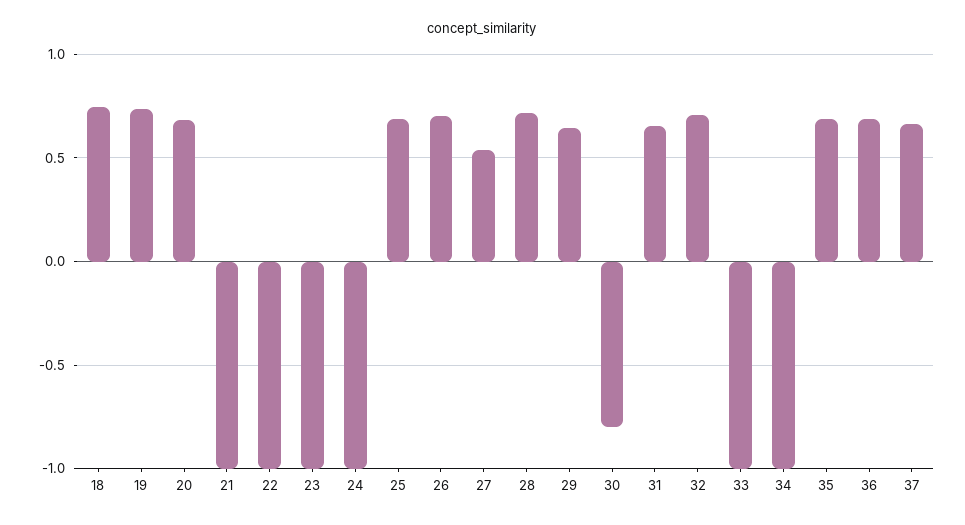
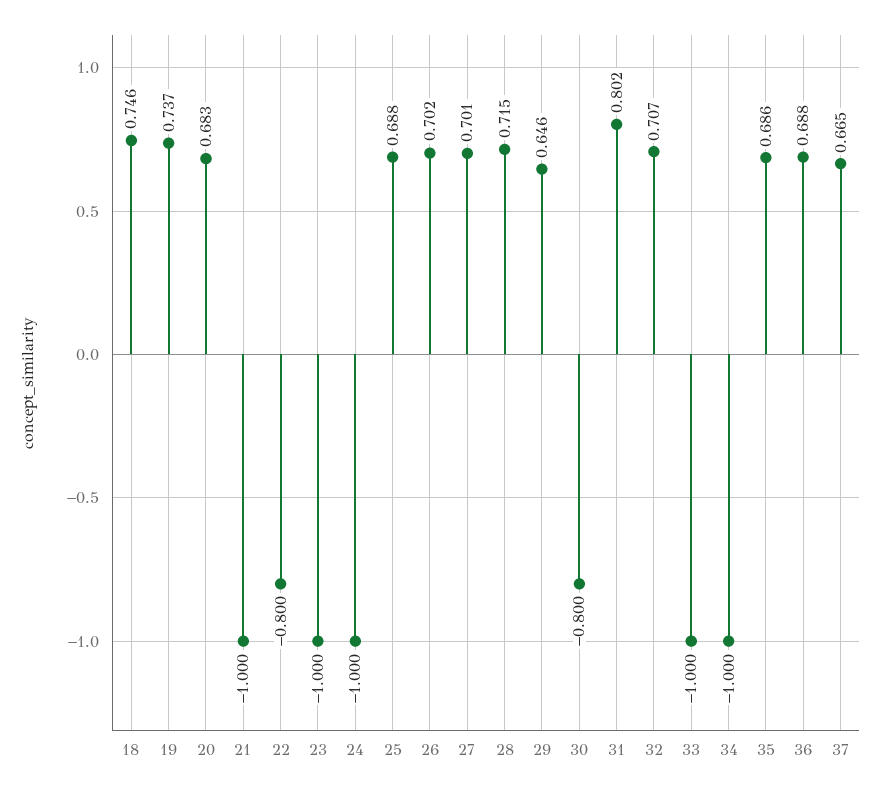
  {
    "18": 0.746,
    "19": 0.737,
    "20": 0.683,
    "21": -1,
-   "22": -1,
+   "22": -0.8,
    "23": -1,
    "24": -1,
    "25": 0.688,
    "26": 0.702,
-   "27": 0.55,
+   "27": 0.701,
    "28": 0.715,
    "29": 0.646,
    "30": -0.8,
-   "31": 0.65,
+   "31": 0.802,
    "32": 0.707,
    "33": -1,
    "34": -1,
    "35": 0.686,
    "36": 0.688,
    "37": 0.665
  }

